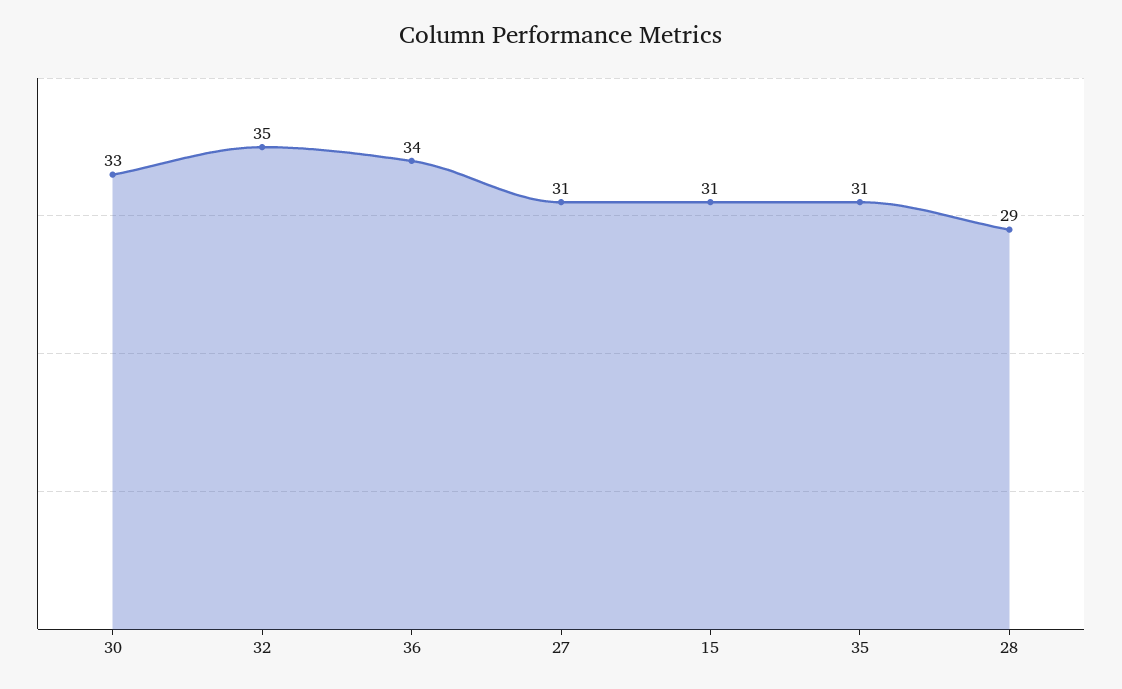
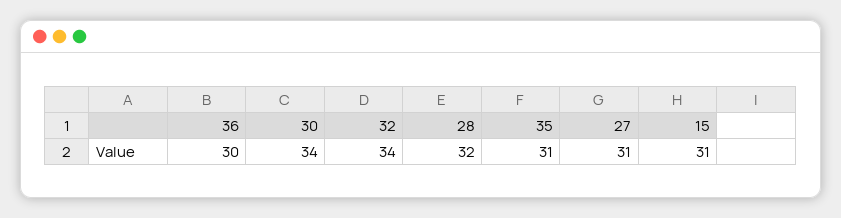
  {
-   "30": 33,
+   "30": 34,
-   "32": 35,
+   "32": 34,
-   "36": 34,
+   "36": 30,
    "27": 31,
    "15": 31,
    "35": 31,
-   "28": 29
+   "28": 32
  }

